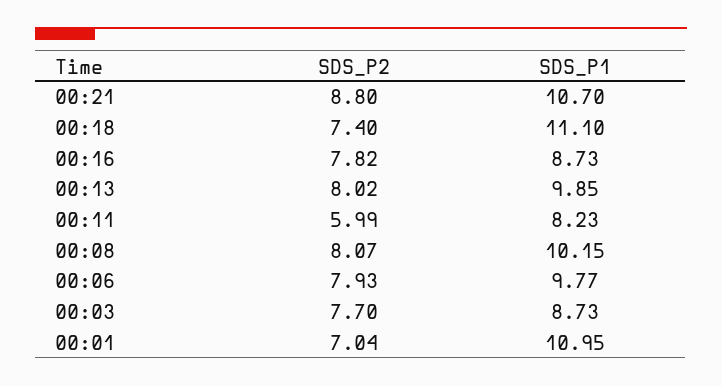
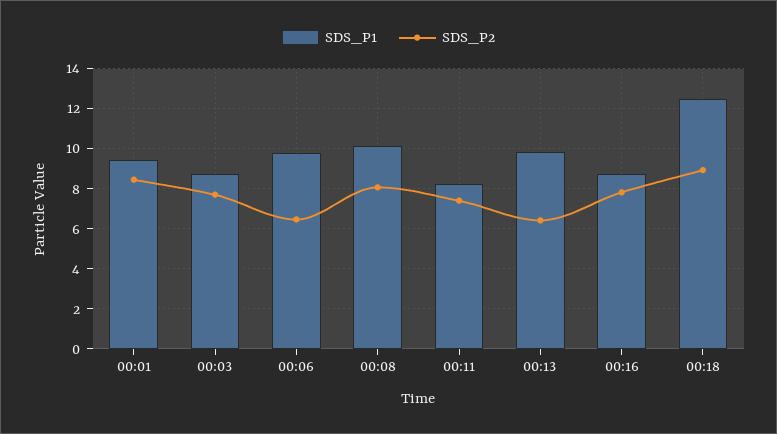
  {
    "SDS_P2": {
-     "00:21": 8.8,
-     "00:18": 7.4,
+     "00:18": 9,
      "00:16": 7.82,
-     "00:13": 8.02,
+     "00:13": 6.5,
-     "00:11": 5.99,
+     "00:11": 7.5,
      "00:08": 8.07,
-     "00:06": 7.93,
+     "00:06": 6.5,
      "00:03": 7.7,
-     "00:01": 7.04
+     "00:01": 8.5
    },
    "SDS_P1": {
-     "00:21": 10.7,
-     "00:18": 11.1,
+     "00:18": 12.5,
      "00:16": 8.73,
      "00:13": 9.85,
      "00:11": 8.23,
      "00:08": 10.15,
      "00:06": 9.77,
      "00:03": 8.73,
-     "00:01": 10.95
+     "00:01": 9.5
    }
  }

